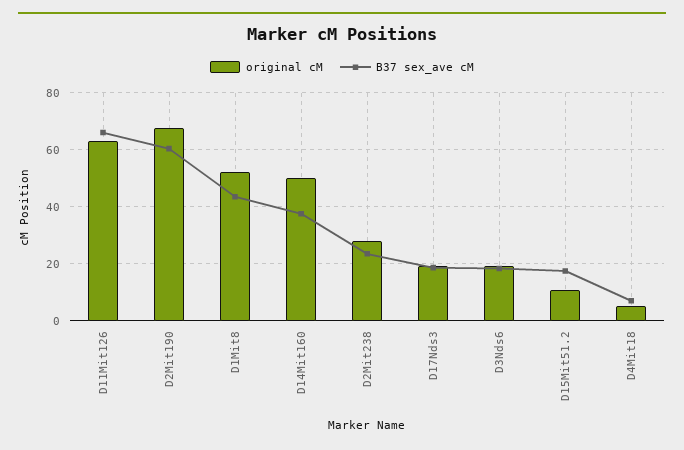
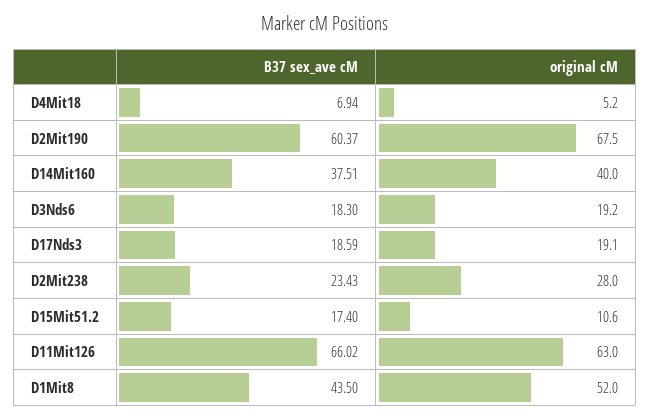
  {
    "original cM": {
      "D11Mit126": 63,
      "D2Mit190": 67.5,
      "D1Mit8": 52,
-     "D14Mit160": 50,
+     "D14Mit160": 40,
      "D2Mit238": 28,
      "D17Nds3": 19.1,
      "D3Nds6": 19.2,
      "D15Mit51.2": 10.6,
      "D4Mit18": 5.2
    },
    "B37 sex_ave cM": {
      "D11Mit126": 66.02,
      "D2Mit190": 60.37,
      "D1Mit8": 43.5,
      "D14Mit160": 37.51,
      "D2Mit238": 23.43,
      "D17Nds3": 18.59,
      "D3Nds6": 18.3,
      "D15Mit51.2": 17.4,
      "D4Mit18": 6.94
    }
  }

